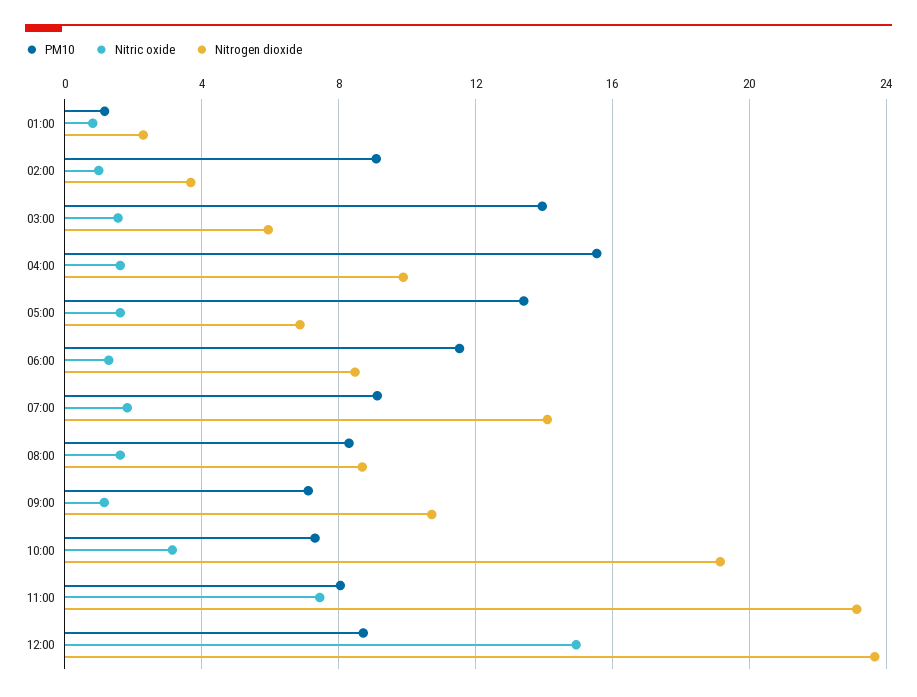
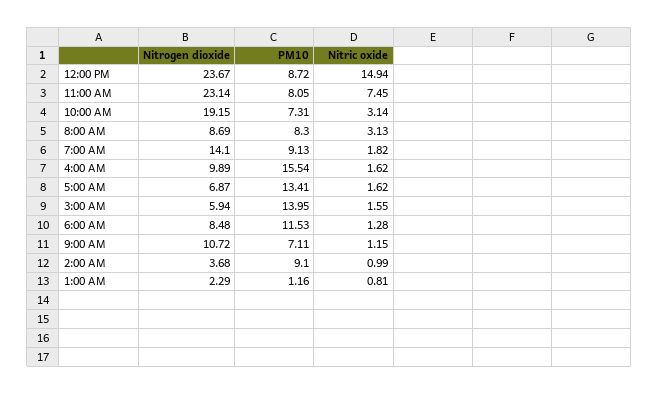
  {
    "PM10": {
      "01:00": 1.16,
      "02:00": 9.1,
      "03:00": 13.95,
      "04:00": 15.54,
      "05:00": 13.41,
      "06:00": 11.53,
      "07:00": 9.13,
      "08:00": 8.3,
      "09:00": 7.11,
      "10:00": 7.31,
      "11:00": 8.05,
      "12:00": 8.72
    },
    "Nitric oxide": {
      "01:00": 0.81,
      "02:00": 0.99,
      "03:00": 1.55,
      "04:00": 1.62,
      "05:00": 1.62,
      "06:00": 1.28,
      "07:00": 1.82,
-     "08:00": 1.5,
+     "08:00": 3.13,
      "09:00": 1.15,
      "10:00": 3.14,
      "11:00": 7.45,
      "12:00": 14.94
    },
    "Nitrogen dioxide": {
      "01:00": 2.29,
      "02:00": 3.68,
      "03:00": 5.94,
      "04:00": 9.89,
      "05:00": 6.87,
      "06:00": 8.48,
      "07:00": 14.1,
      "08:00": 8.69,
      "09:00": 10.72,
      "10:00": 19.15,
      "11:00": 23.14,
      "12:00": 23.67
    }
  }

